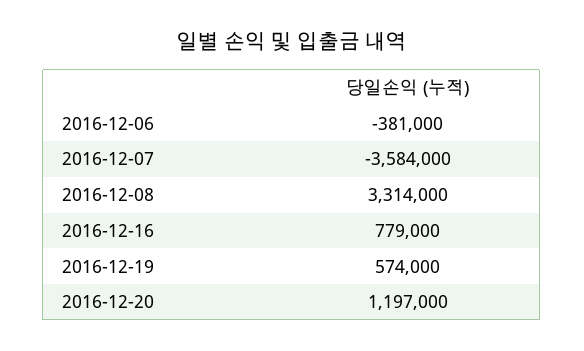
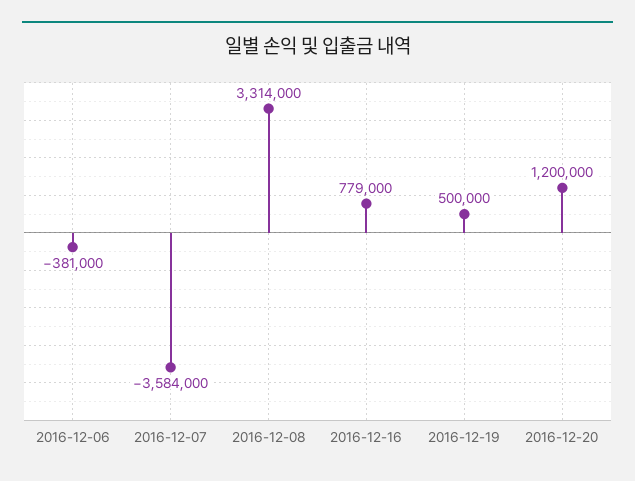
  {
    "2016-12-06": -381000,
    "2016-12-07": -3584000,
    "2016-12-08": 3314000,
    "2016-12-16": 779000,
-   "2016-12-19": 574000,
+   "2016-12-19": 500000,
-   "2016-12-20": 1197000
+   "2016-12-20": 1200000
  }

